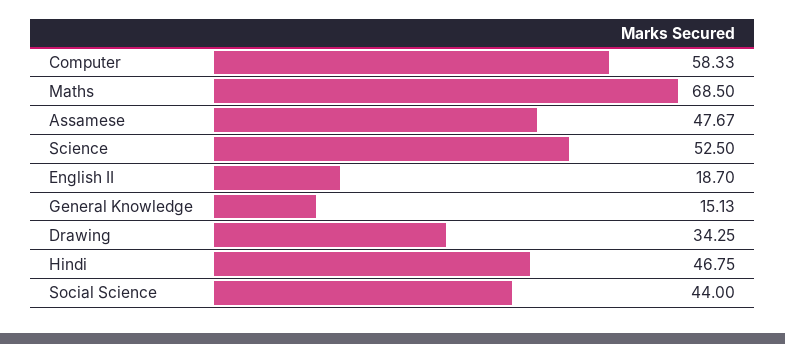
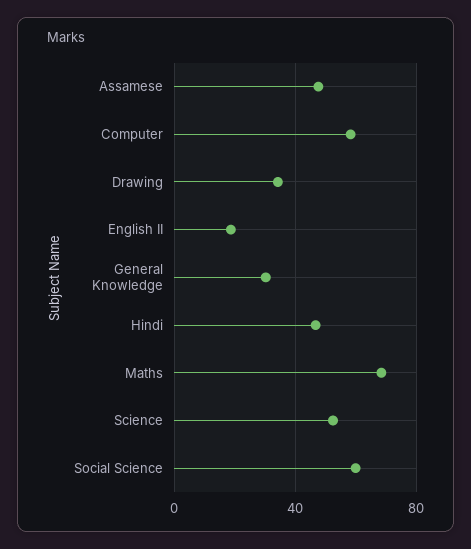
  {
    "Computer": 58.33,
    "Maths": 68.5,
    "Assamese": 47.67,
    "Science": 52.5,
    "English II": 18.7,
-   "General Knowledge": 15.13,
+   "General Knowledge": 30,
    "Drawing": 34.25,
    "Hindi": 46.75,
-   "Social Science": 44
+   "Social Science": 60
  }

